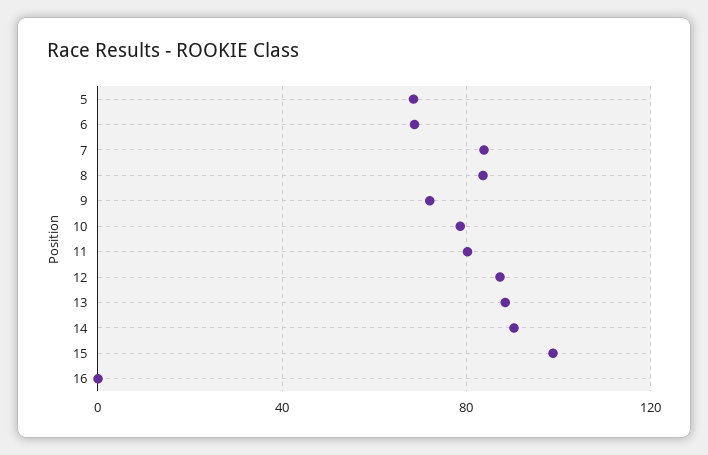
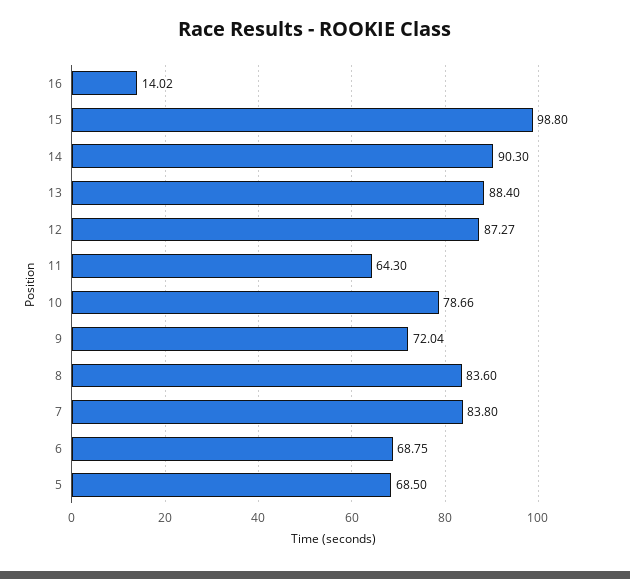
  {
    "5": 68.5,
    "6": 68.75,
    "7": 83.8,
    "8": 83.6,
    "9": 72.04,
    "10": 78.66,
-   "11": 80,
+   "11": 64.3,
    "12": 87.27,
    "13": 88.4,
    "14": 90.3,
    "15": 98.8,
-   "16": 0
+   "16": 14.02
  }

